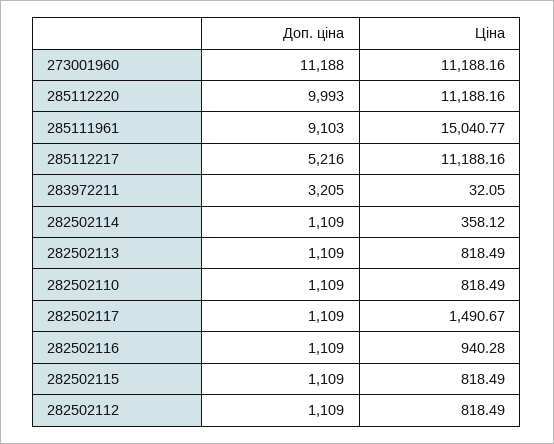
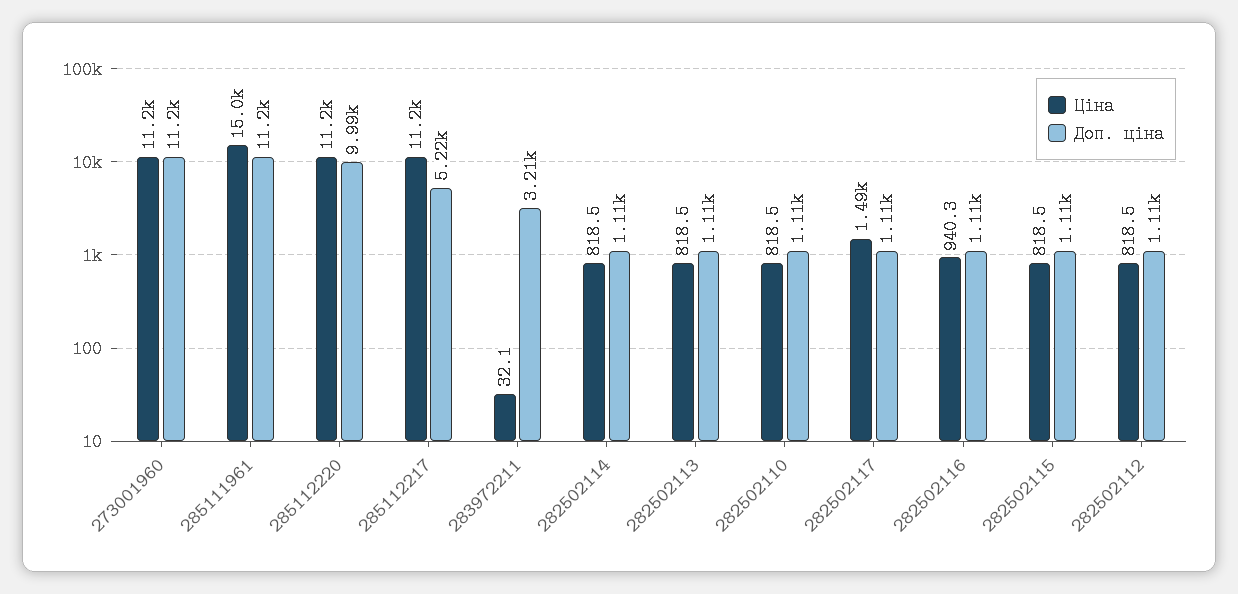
  {
    "Доп. ціна": {
      "273001960": 11188,
      "285112220": 9993,
-     "285111961": 9103,
+     "285111961": 11200,
      "285112217": 5216,
      "283972211": 3205,
      "282502114": 1109,
      "282502113": 1109,
      "282502110": 1109,
      "282502117": 1109,
      "282502116": 1109,
      "282502115": 1109,
      "282502112": 1109
    },
    "Ціна": {
      "273001960": 11188.16,
      "285112220": 11188.16,
      "285111961": 15040.77,
      "285112217": 11188.16,
      "283972211": 32.05,
-     "282502114": 358.12,
+     "282502114": 818.5,
      "282502113": 818.49,
      "282502110": 818.49,
      "282502117": 1490.67,
      "282502116": 940.28,
      "282502115": 818.49,
      "282502112": 818.49
    }
  }

